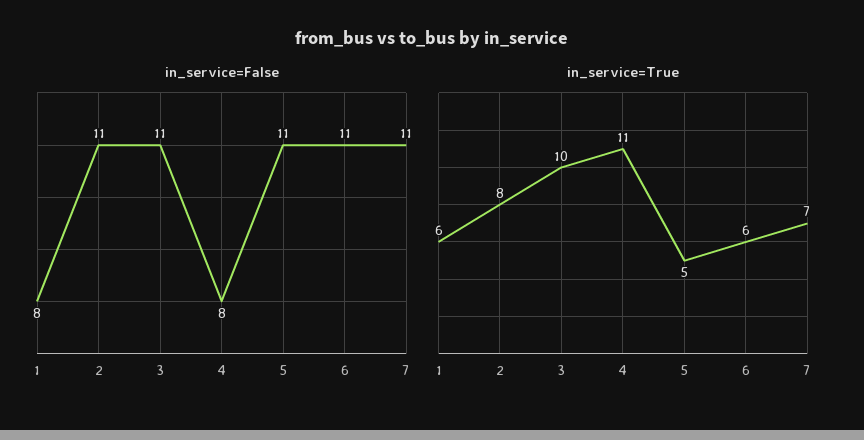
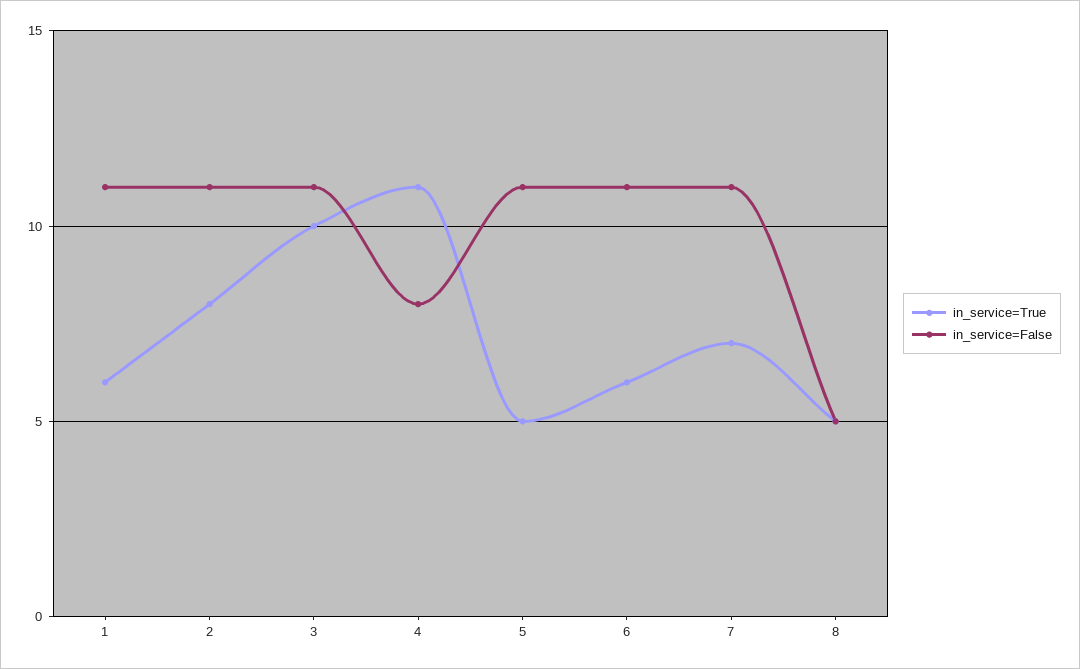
  {
    "in_service=False": {
-     "1": 8,
+     "1": 11,
      "2": 11,
      "3": 11,
      "4": 8,
      "5": 11,
      "6": 11,
-     "7": 11
+     "7": 11,
+     "8": 5
    },
    "in_service=True": {
      "1": 6,
      "2": 8,
      "3": 10,
      "4": 11,
      "5": 5,
      "6": 6,
-     "7": 7
+     "7": 7,
+     "8": 5
    }
  }

